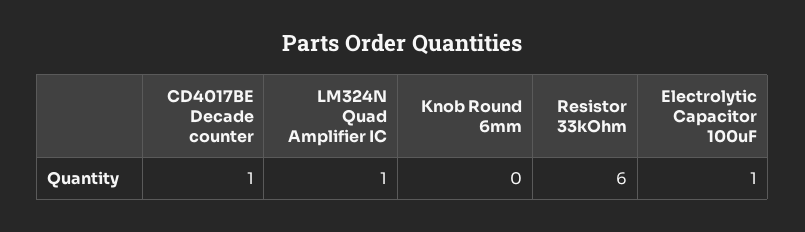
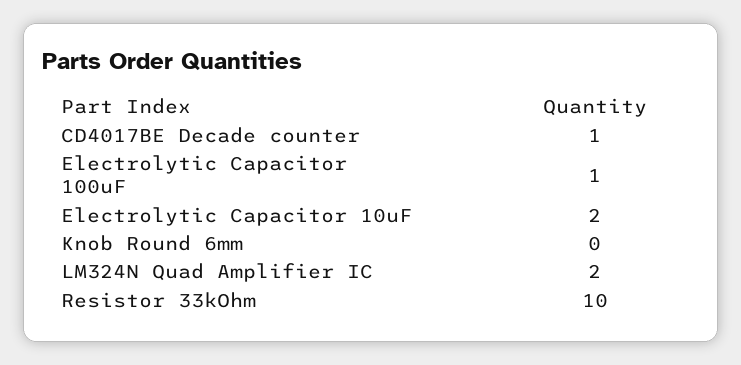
  {
    "CD4017BE Decade counter": 1,
-   "LM324N Quad Amplifier IC": 1,
+   "LM324N Quad Amplifier IC": 2,
    "Knob Round 6mm": 0,
-   "Resistor 33kOhm": 6,
+   "Resistor 33kOhm": 10,
-   "Electrolytic Capacitor 100uF": 1
+   "Electrolytic Capacitor 100uF": 1,
+   "Electrolytic Capacitor 10uF": 2
  }

